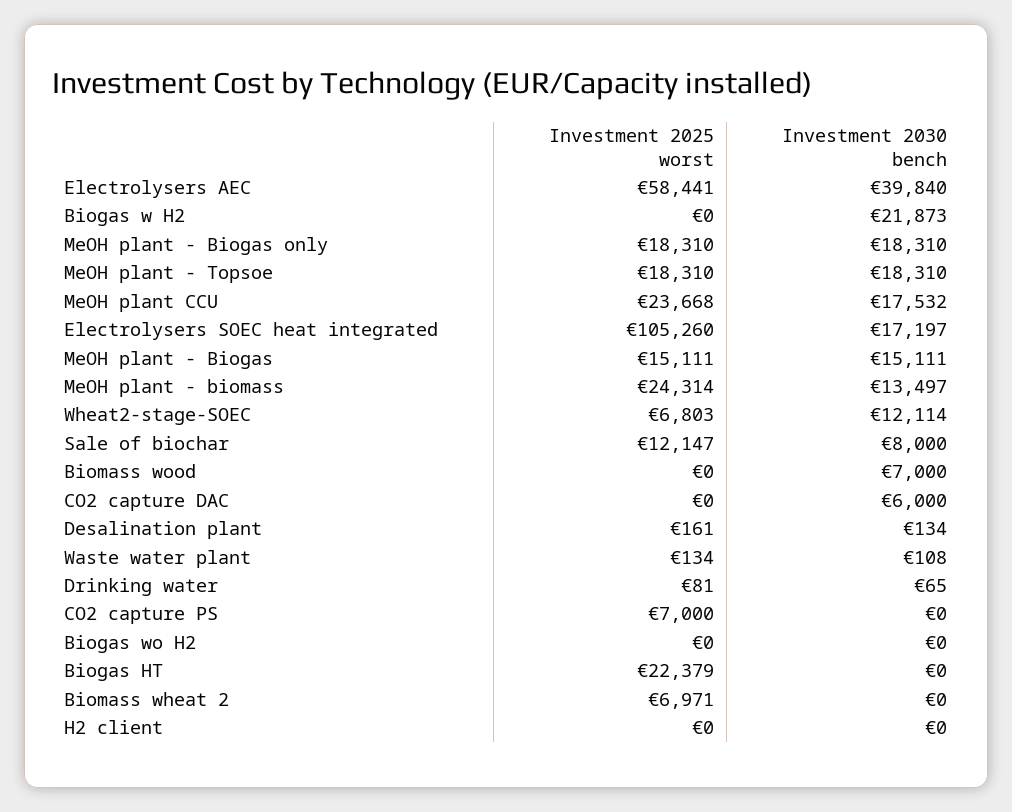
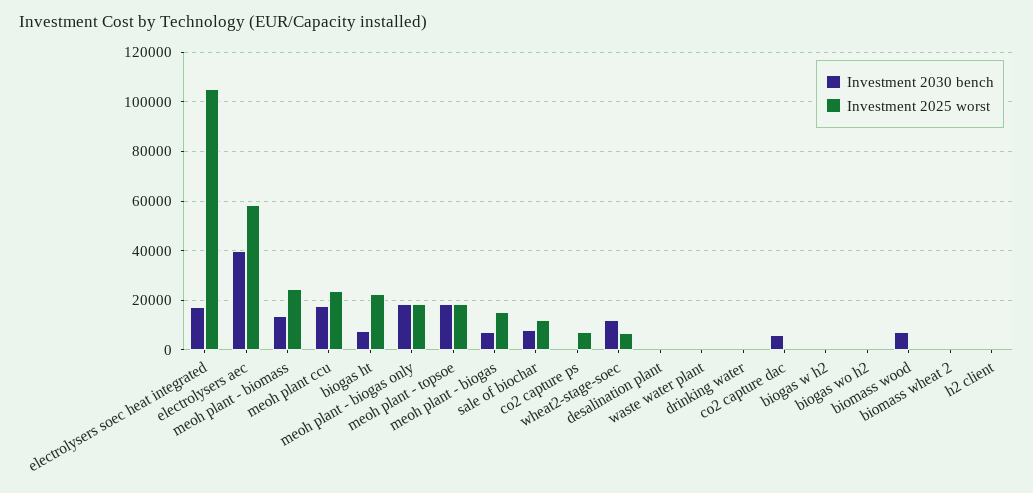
  {
    "Investment 2025 worst": {
      "Electrolysers AEC": 58441,
      "Biogas w H2": 0,
      "MeOH plant - Biogas only": 18310,
      "MeOH plant - Topsoe": 18310,
      "MeOH plant CCU": 23668,
      "Electrolysers SOEC heat integrated": 105260,
      "MeOH plant - Biogas": 15111,
      "MeOH plant - biomass": 24314,
      "Wheat2-stage-SOEC": 6803,
      "Sale of biochar": 12147,
      "Biomass wood": 0,
      "CO2 capture DAC": 0,
      "Desalination plant": 161,
      "Waste water plant": 134,
      "Drinking water": 81,
      "CO2 capture PS": 7000,
      "Biogas wo H2": 0,
      "Biogas HT": 22379,
-     "Biomass wheat 2": 6971,
+     "Biomass wheat 2": 0,
      "H2 client": 0
    },
    "Investment 2030 bench": {
      "Electrolysers AEC": 39840,
-     "Biogas w H2": 21873,
+     "Biogas w H2": 0,
      "MeOH plant - Biogas only": 18310,
      "MeOH plant - Topsoe": 18310,
      "MeOH plant CCU": 17532,
      "Electrolysers SOEC heat integrated": 17197,
-     "MeOH plant - Biogas": 15111,
+     "MeOH plant - Biogas": 7500,
      "MeOH plant - biomass": 13497,
      "Wheat2-stage-SOEC": 12114,
      "Sale of biochar": 8000,
      "Biomass wood": 7000,
      "CO2 capture DAC": 6000,
      "Desalination plant": 134,
      "Waste water plant": 108,
      "Drinking water": 65,
      "CO2 capture PS": 0,
      "Biogas wo H2": 0,
-     "Biogas HT": 0,
+     "Biogas HT": 7500,
      "Biomass wheat 2": 0,
      "H2 client": 0
    }
  }

